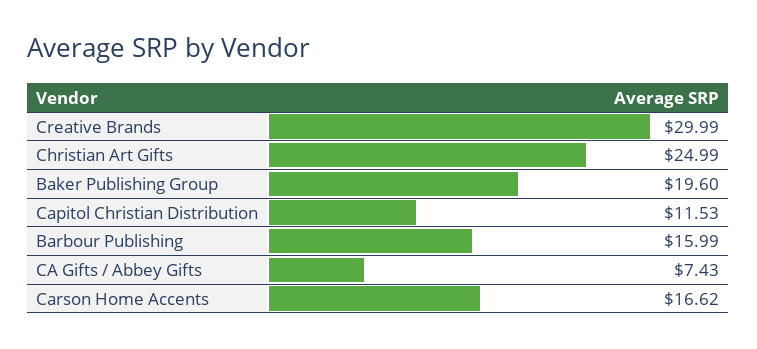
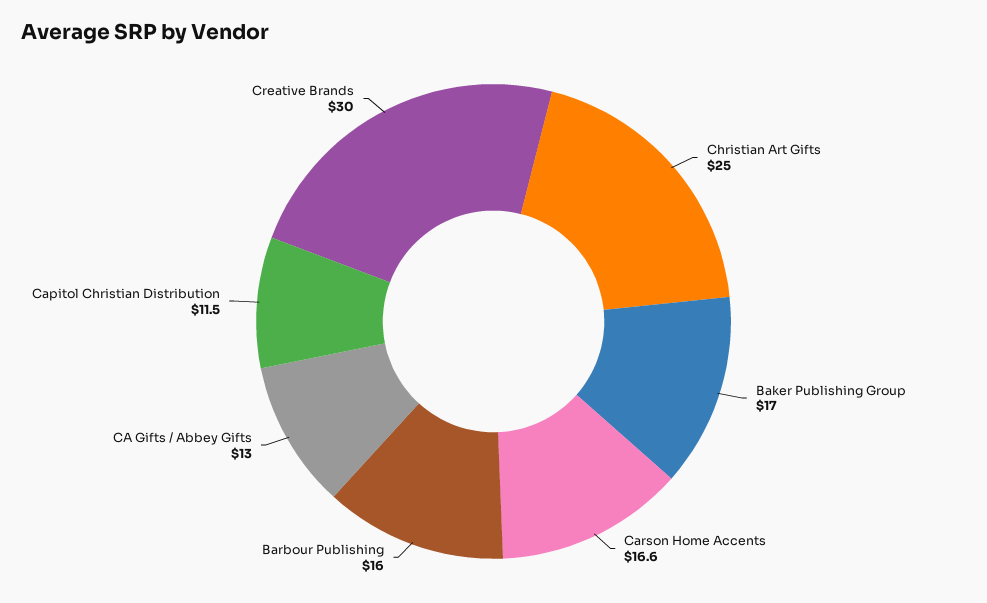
  {
    "Creative Brands": 29.99,
    "Christian Art Gifts": 24.99,
-   "Baker Publishing Group": 19.6,
+   "Baker Publishing Group": 17,
    "Capitol Christian Distribution": 11.53,
    "Barbour Publishing": 15.99,
-   "CA Gifts / Abbey Gifts": 7.43,
+   "CA Gifts / Abbey Gifts": 13,
    "Carson Home Accents": 16.62
  }

